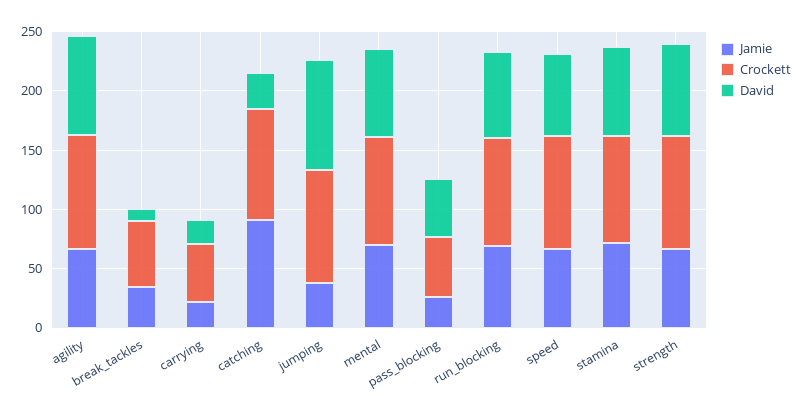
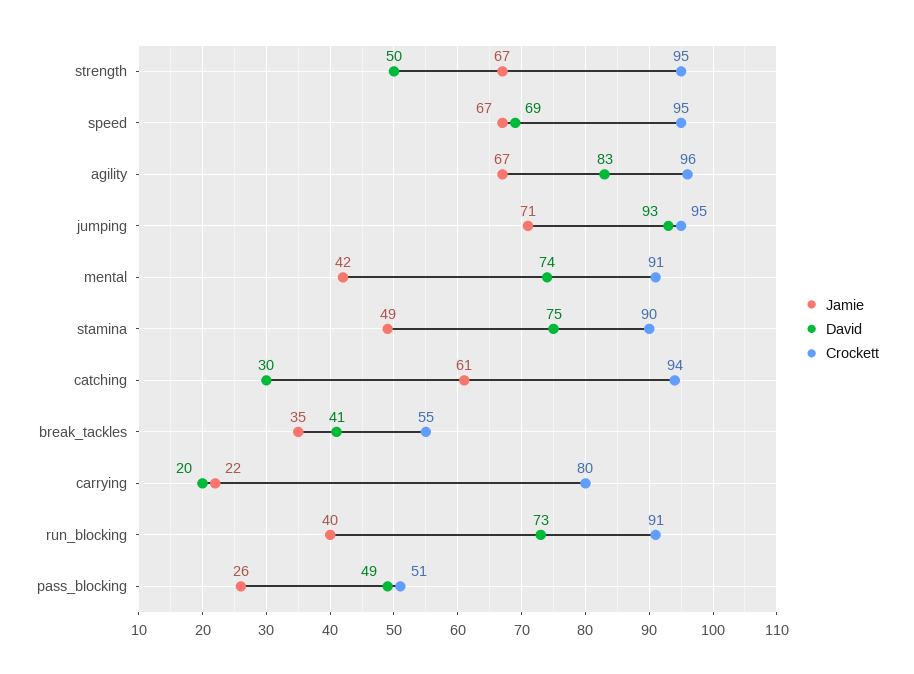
  {
    "Jamie": {
      "agility": 67,
      "break_tackles": 35,
      "carrying": 22,
-     "catching": 90,
+     "catching": 61,
-     "jumping": 40,
+     "jumping": 71,
-     "mental": 70,
+     "mental": 42,
      "pass_blocking": 26,
-     "run_blocking": 70,
+     "run_blocking": 40,
      "speed": 67,
-     "stamina": 70,
+     "stamina": 49,
      "strength": 67
    },
    "Crockett": {
      "agility": 96,
      "break_tackles": 55,
-     "carrying": 50,
+     "carrying": 80,
      "catching": 94,
      "jumping": 95,
      "mental": 91,
      "pass_blocking": 51,
      "run_blocking": 91,
      "speed": 95,
      "stamina": 90,
      "strength": 95
    },
    "David": {
      "agility": 83,
-     "break_tackles": 10,
+     "break_tackles": 41,
      "carrying": 20,
      "catching": 30,
      "jumping": 93,
      "mental": 74,
      "pass_blocking": 49,
      "run_blocking": 73,
      "speed": 69,
      "stamina": 75,
-     "strength": 80
+     "strength": 50
    }
  }

